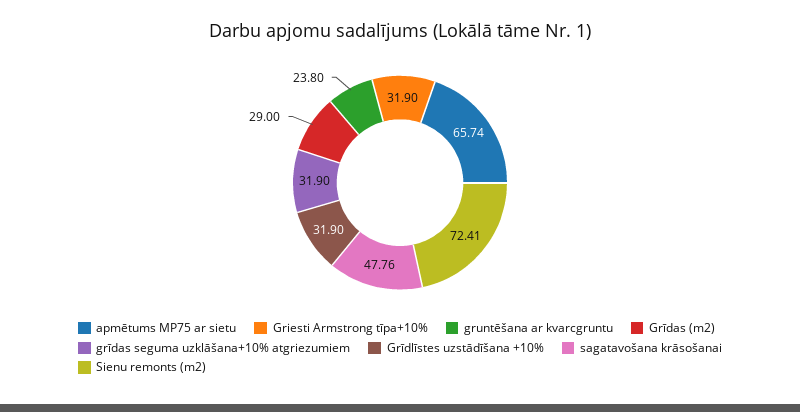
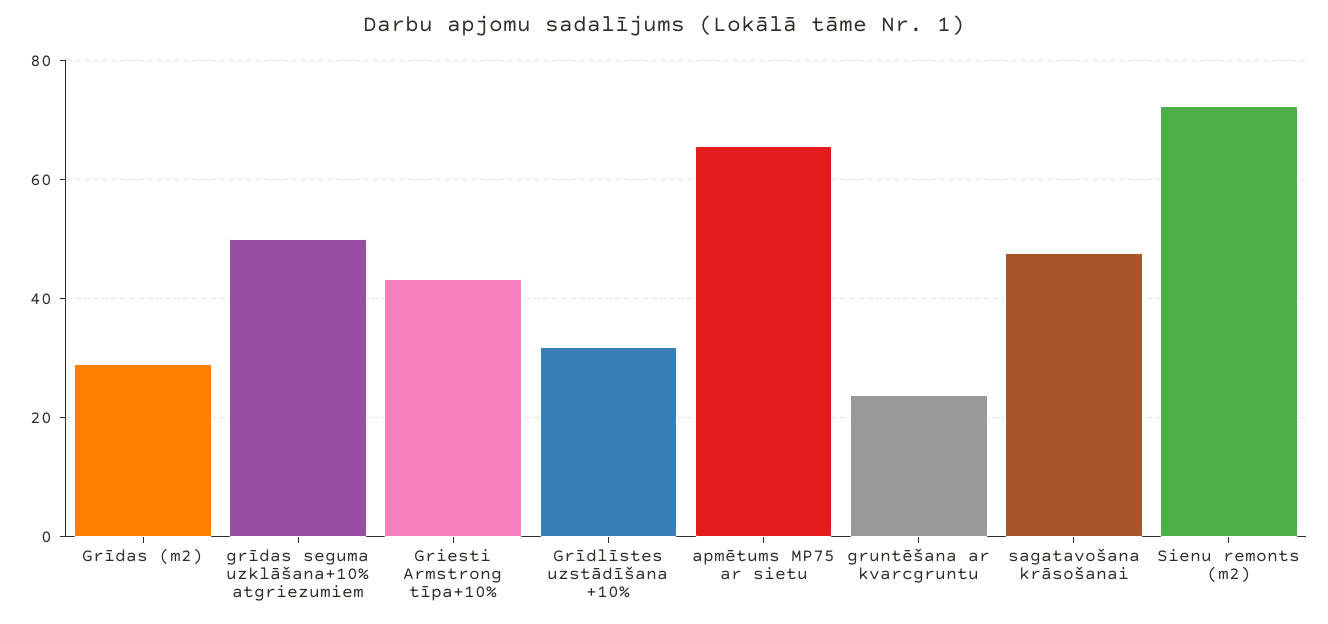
  {
    "apmētums MP75 ar sietu": 65.74,
-   "Griesti Armstrong tīpa+10%": 31.9,
+   "Griesti Armstrong tīpa+10%": 44,
    "gruntēšana ar kvarcgruntu": 23.8,
    "Grīdas (m2)": 29,
-   "grīdas seguma uzklāšana+10% atgriezumiem": 31.9,
+   "grīdas seguma uzklāšana+10% atgriezumiem": 50,
    "Grīdlīstes uzstādīšana +10%": 31.9,
    "sagatavošana krāsošanai": 47.76,
    "Sienu remonts (m2)": 72.41
  }

